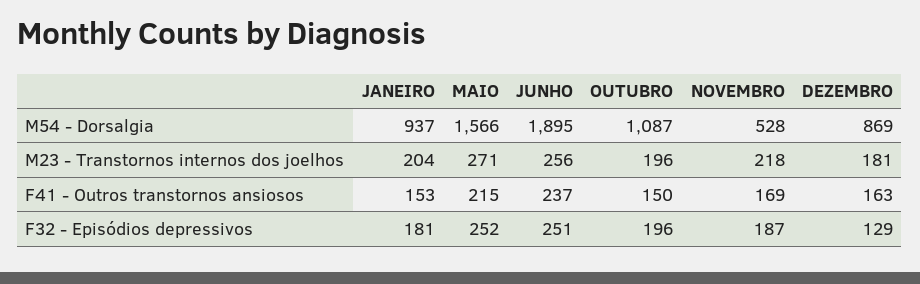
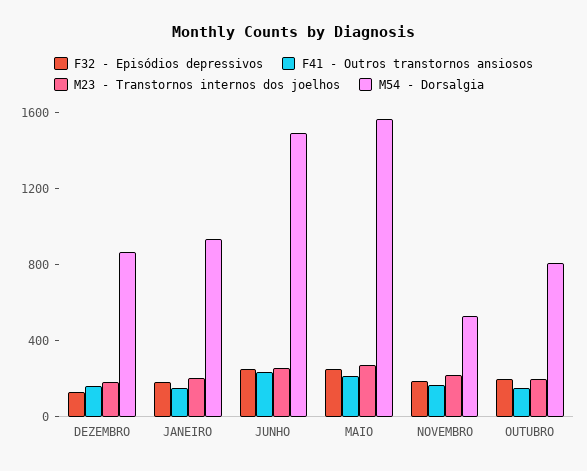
  {
    "M54 - Dorsalgia": {
      "JANEIRO": 937,
      "MAIO": 1566,
-     "JUNHO": 1895,
+     "JUNHO": 1500,
-     "OUTUBRO": 1087,
+     "OUTUBRO": 800,
      "NOVEMBRO": 528,
      "DEZEMBRO": 869
    },
    "M23 - Transtornos internos dos joelhos": {
      "JANEIRO": 204,
      "MAIO": 271,
      "JUNHO": 256,
      "OUTUBRO": 196,
      "NOVEMBRO": 218,
      "DEZEMBRO": 181
    },
    "F41 - Outros transtornos ansiosos": {
      "JANEIRO": 153,
      "MAIO": 215,
      "JUNHO": 237,
      "OUTUBRO": 150,
      "NOVEMBRO": 169,
      "DEZEMBRO": 163
    },
    "F32 - Episódios depressivos": {
      "JANEIRO": 181,
      "MAIO": 252,
      "JUNHO": 251,
      "OUTUBRO": 196,
      "NOVEMBRO": 187,
      "DEZEMBRO": 129
    }
  }

